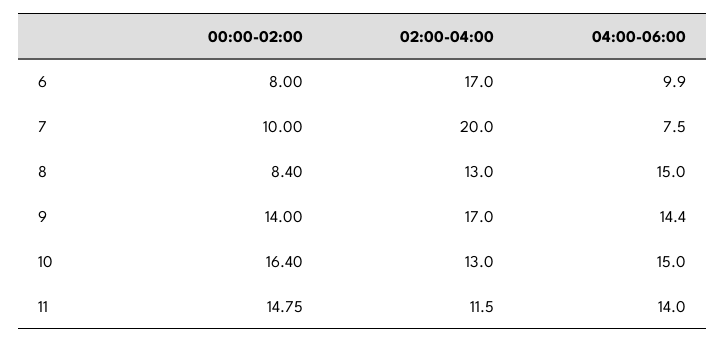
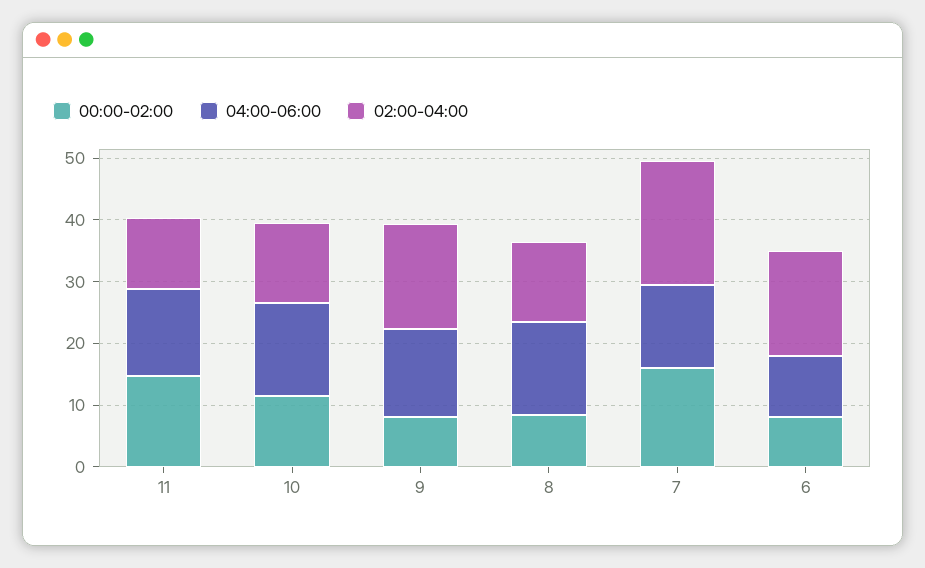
  {
    "00:00-02:00": {
      "6": 8,
-     "7": 10,
+     "7": 16,
      "8": 8.4,
-     "9": 14,
+     "9": 8,
-     "10": 16.4,
+     "10": 12,
      "11": 14.75
    },
    "02:00-04:00": {
      "6": 17,
      "7": 20,
      "8": 13,
      "9": 17,
      "10": 13,
      "11": 11.5
    },
    "04:00-06:00": {
      "6": 9.9,
-     "7": 7.5,
+     "7": 14,
      "8": 15,
      "9": 14.4,
      "10": 15,
      "11": 14
    }
  }

